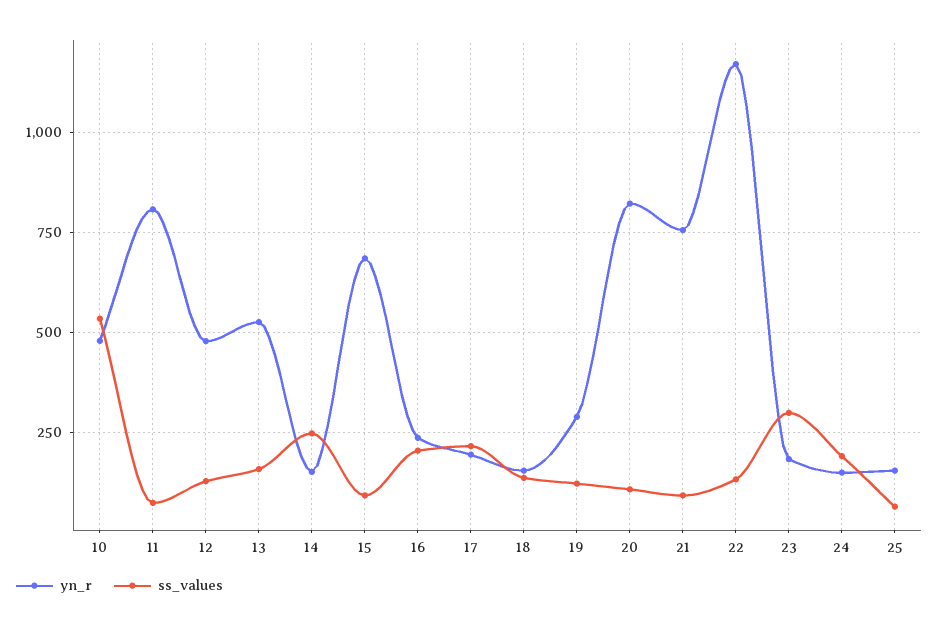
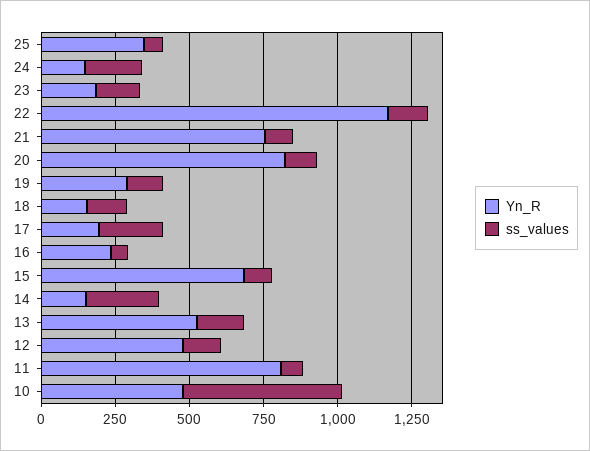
  {
    "yn_r": {
      "10": 475,
      "11": 800,
      "12": 475,
      "13": 525,
      "14": 150,
      "15": 675,
      "16": 225,
      "17": 200,
      "18": 150,
      "19": 300,
      "20": 825,
      "21": 750,
      "22": 1175,
      "23": 175,
      "24": 150,
-     "25": 150
+     "25": 350
    },
    "ss_values": {
      "10": 525,
      "11": 75,
      "12": 125,
      "13": 150,
      "14": 250,
      "15": 100,
-     "16": 200,
+     "16": 50,
      "17": 225,
      "18": 125,
      "19": 125,
      "20": 100,
      "21": 100,
      "22": 125,
-     "23": 300,
+     "23": 150,
      "24": 200,
      "25": 75
    }
  }

